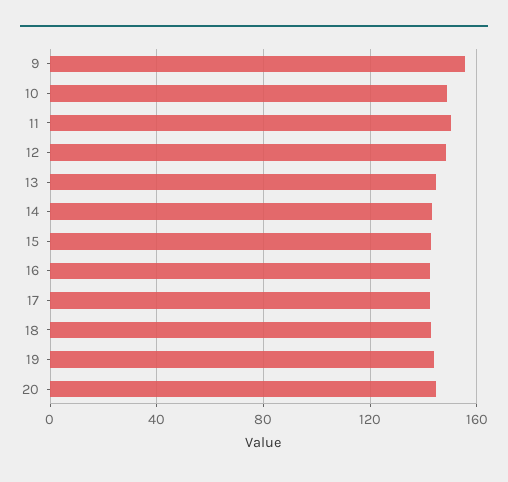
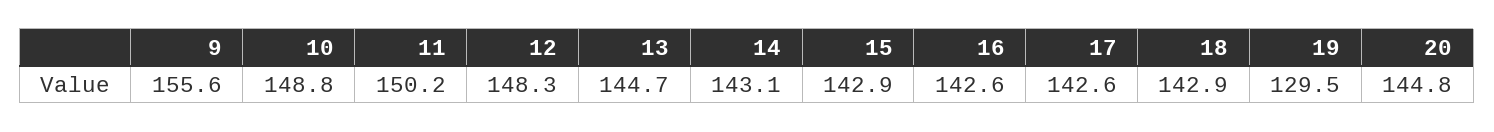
  {
    "9": 155.6,
    "10": 148.8,
    "11": 150.2,
    "12": 148.3,
    "13": 144.7,
    "14": 143.1,
    "15": 142.9,
    "16": 142.6,
    "17": 142.6,
    "18": 142.9,
-   "19": 145,
+   "19": 129.5,
    "20": 144.8
  }

